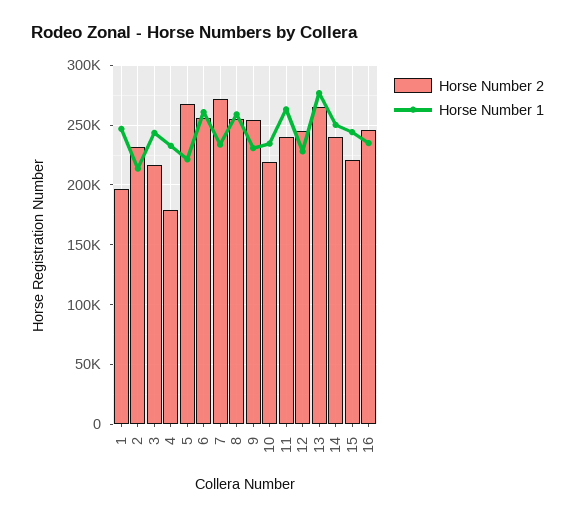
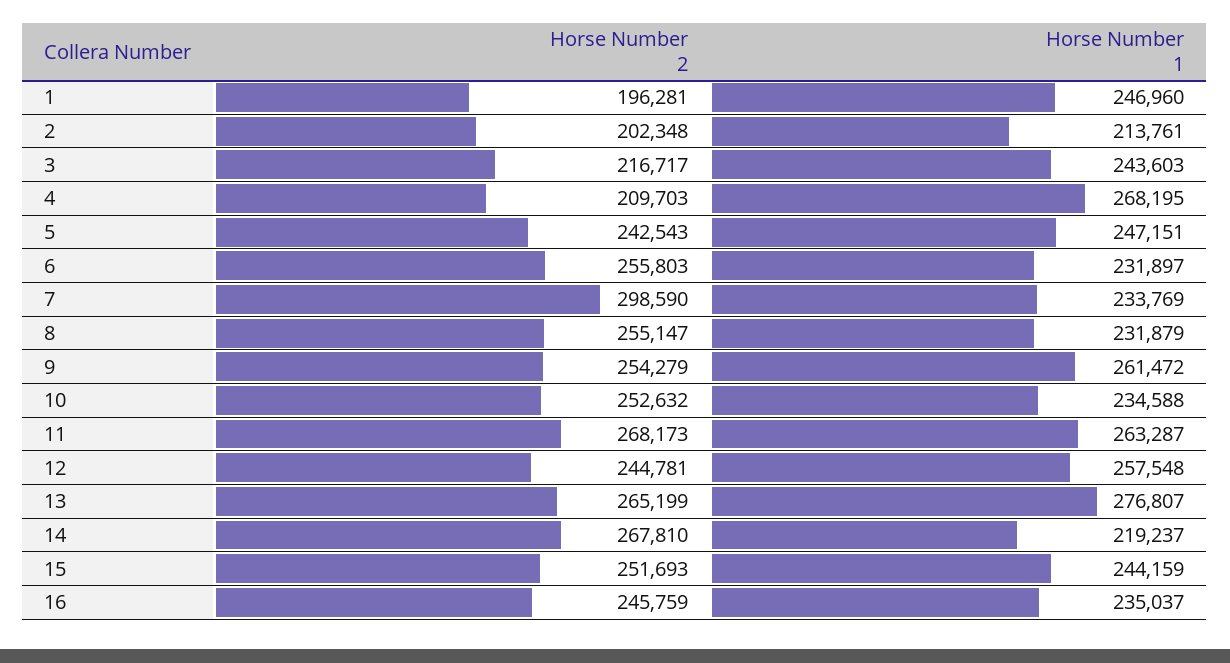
  {
    "Horse Number 2": {
      "1": 196281,
-     "2": 230000,
+     "2": 202348,
      "3": 216717,
-     "4": 180000,
+     "4": 209703,
-     "5": 270000,
+     "5": 242543,
      "6": 255803,
-     "7": 270000,
+     "7": 298590,
      "8": 255147,
      "9": 254279,
-     "10": 220000,
+     "10": 252632,
-     "11": 240000,
+     "11": 268173,
      "12": 244781,
      "13": 265199,
-     "14": 240000,
+     "14": 267810,
-     "15": 220000,
+     "15": 251693,
      "16": 245759
    },
    "Horse Number 1": {
      "1": 246960,
      "2": 213761,
      "3": 243603,
-     "4": 230000,
+     "4": 268195,
-     "5": 220000,
+     "5": 247151,
-     "6": 260000,
+     "6": 231897,
      "7": 233769,
-     "8": 260000,
+     "8": 231879,
-     "9": 230000,
+     "9": 261472,
      "10": 234588,
      "11": 263287,
-     "12": 230000,
+     "12": 257548,
      "13": 276807,
-     "14": 250000,
+     "14": 219237,
      "15": 244159,
      "16": 235037
    }
  }

